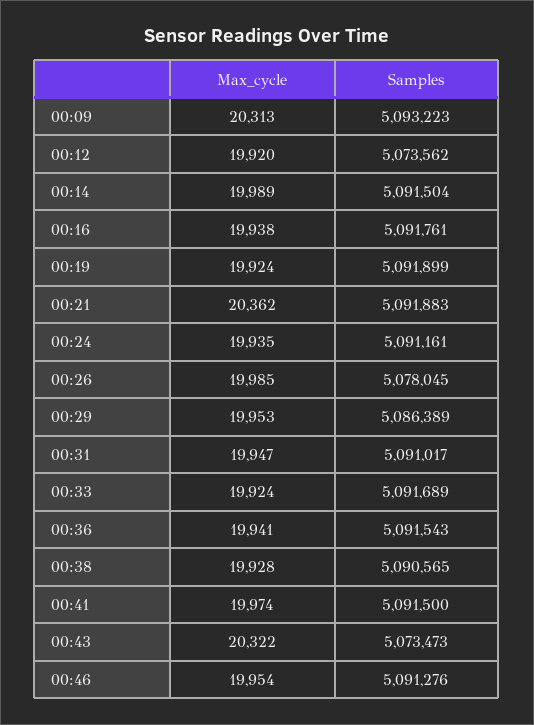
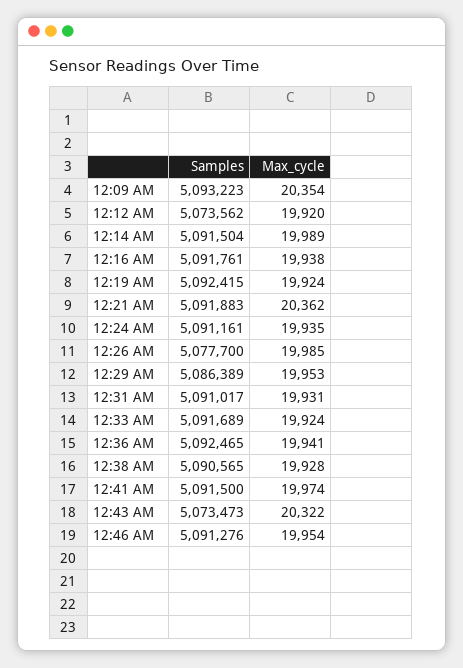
  {
    "Max_cycle": {
-     "00:09": 20313,
+     "00:09": 20354,
      "00:12": 19920,
      "00:14": 19989,
      "00:16": 19938,
      "00:19": 19924,
      "00:21": 20362,
      "00:24": 19935,
      "00:26": 19985,
      "00:29": 19953,
-     "00:31": 19947,
+     "00:31": 19931,
      "00:33": 19924,
      "00:36": 19941,
      "00:38": 19928,
      "00:41": 19974,
      "00:43": 20322,
      "00:46": 19954
    },
    "Samples": {
      "00:09": 5093223,
      "00:12": 5073562,
      "00:14": 5091504,
      "00:16": 5091761,
-     "00:19": 5091899,
+     "00:19": 5092415,
      "00:21": 5091883,
      "00:24": 5091161,
-     "00:26": 5078045,
+     "00:26": 5077700,
      "00:29": 5086389,
      "00:31": 5091017,
      "00:33": 5091689,
-     "00:36": 5091543,
+     "00:36": 5092465,
      "00:38": 5090565,
      "00:41": 5091500,
      "00:43": 5073473,
      "00:46": 5091276
    }
  }

